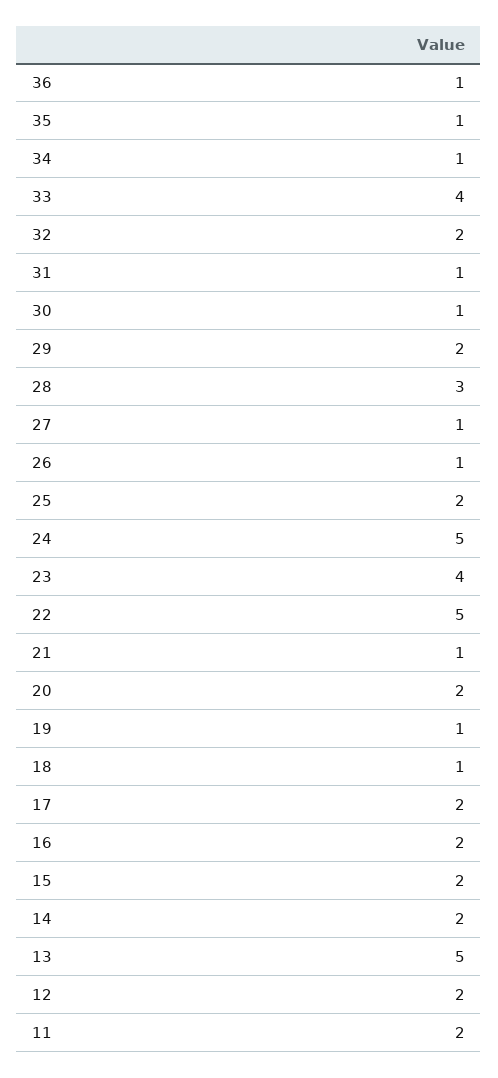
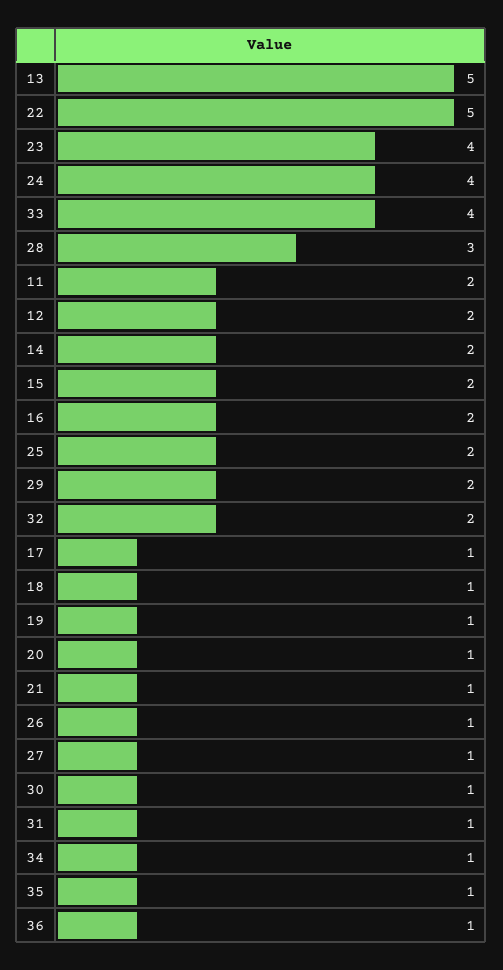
  {
    "36": 1,
    "35": 1,
    "34": 1,
    "33": 4,
    "32": 2,
    "31": 1,
    "30": 1,
    "29": 2,
    "28": 3,
    "27": 1,
    "26": 1,
    "25": 2,
-   "24": 5,
+   "24": 4,
    "23": 4,
    "22": 5,
    "21": 1,
-   "20": 2,
+   "20": 1,
    "19": 1,
    "18": 1,
-   "17": 2,
+   "17": 1,
    "16": 2,
    "15": 2,
    "14": 2,
    "13": 5,
    "12": 2,
    "11": 2
  }

